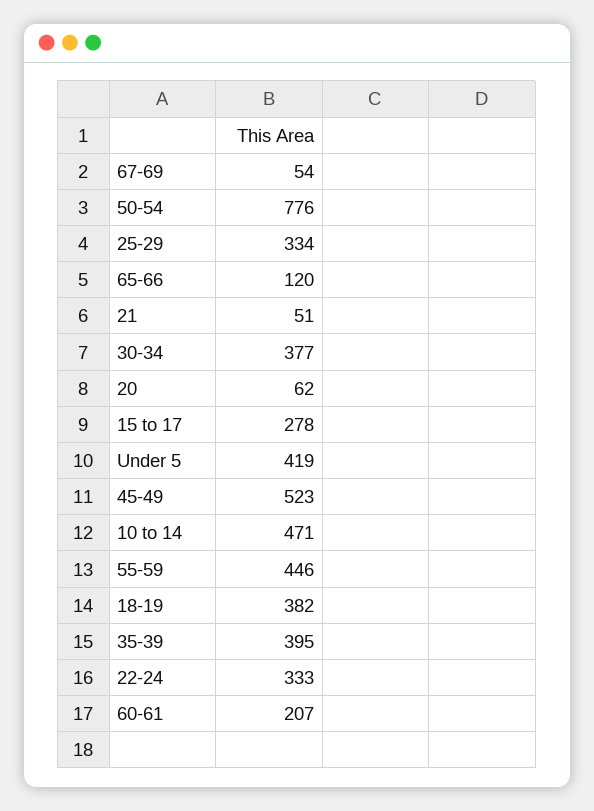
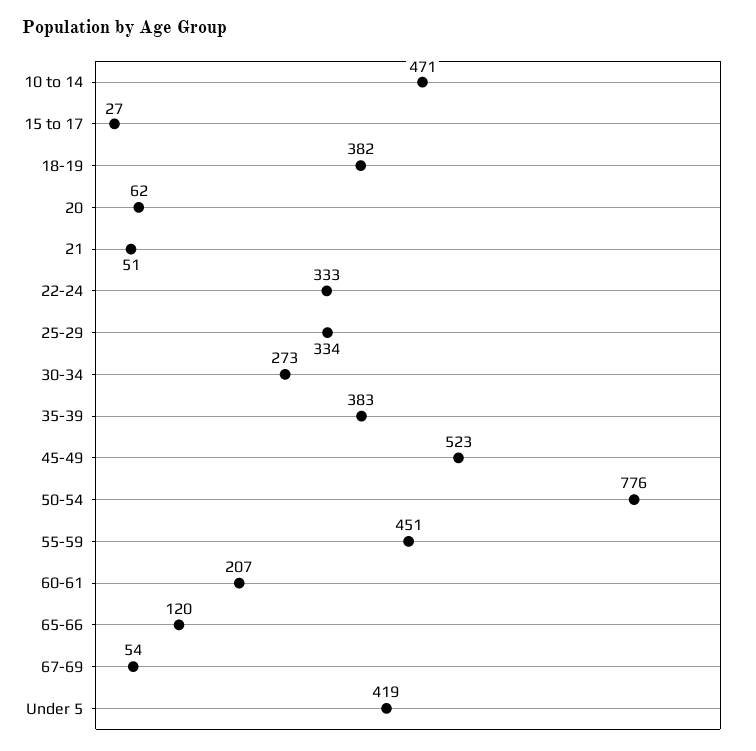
  {
    "67-69": 54,
    "50-54": 776,
    "25-29": 334,
    "65-66": 120,
    "21": 51,
-   "30-34": 377,
+   "30-34": 273,
    "20": 62,
-   "15 to 17": 278,
+   "15 to 17": 27,
    "Under 5": 419,
    "45-49": 523,
    "10 to 14": 471,
-   "55-59": 446,
+   "55-59": 451,
    "18-19": 382,
-   "35-39": 395,
+   "35-39": 383,
    "22-24": 333,
    "60-61": 207
  }

